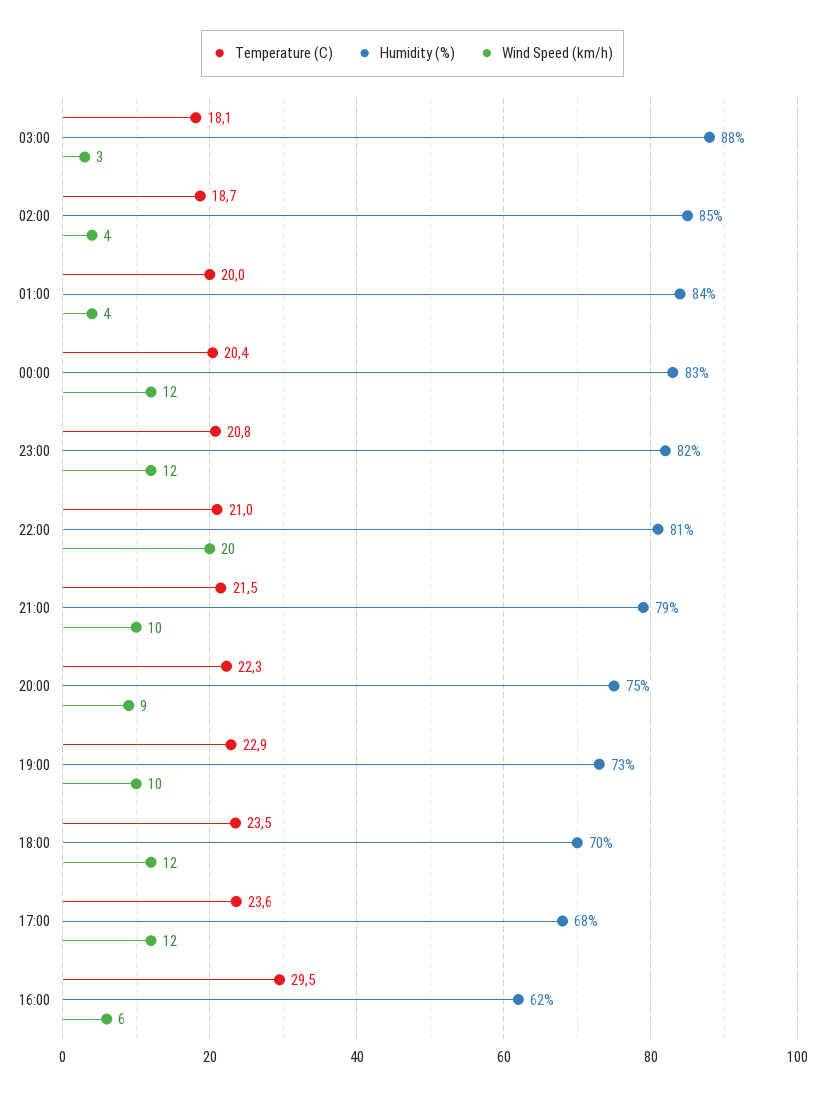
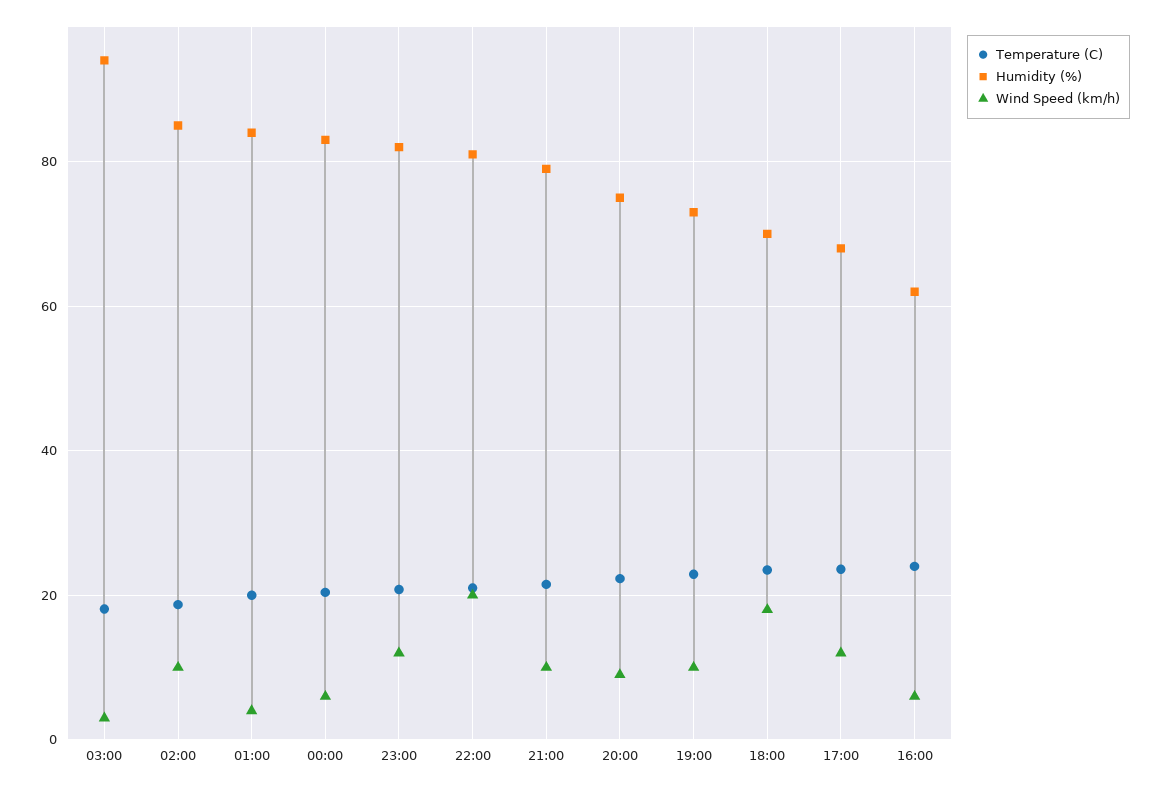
  {
    "Temperature (C)": {
      "03:00": 18.1,
      "02:00": 18.7,
      "01:00": 20,
      "00:00": 20.4,
      "23:00": 20.8,
      "22:00": 21,
      "21:00": 21.5,
      "20:00": 22.3,
      "19:00": 22.9,
      "18:00": 23.5,
      "17:00": 23.6,
-     "16:00": 29.5
+     "16:00": 24
    },
    "Humidity (%)": {
-     "03:00": 88,
+     "03:00": 94,
      "02:00": 85,
      "01:00": 84,
      "00:00": 83,
      "23:00": 82,
      "22:00": 81,
      "21:00": 79,
      "20:00": 75,
      "19:00": 73,
      "18:00": 70,
      "17:00": 68,
      "16:00": 62
    },
    "Wind Speed (km/h)": {
      "03:00": 3,
-     "02:00": 4,
+     "02:00": 10,
      "01:00": 4,
-     "00:00": 12,
+     "00:00": 6,
      "23:00": 12,
      "22:00": 20,
      "21:00": 10,
      "20:00": 9,
      "19:00": 10,
-     "18:00": 12,
+     "18:00": 18,
      "17:00": 12,
      "16:00": 6
    }
  }

